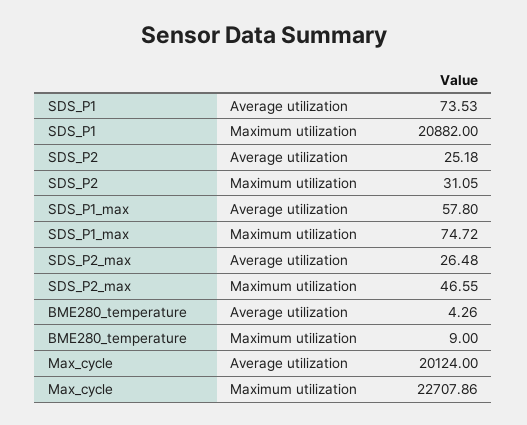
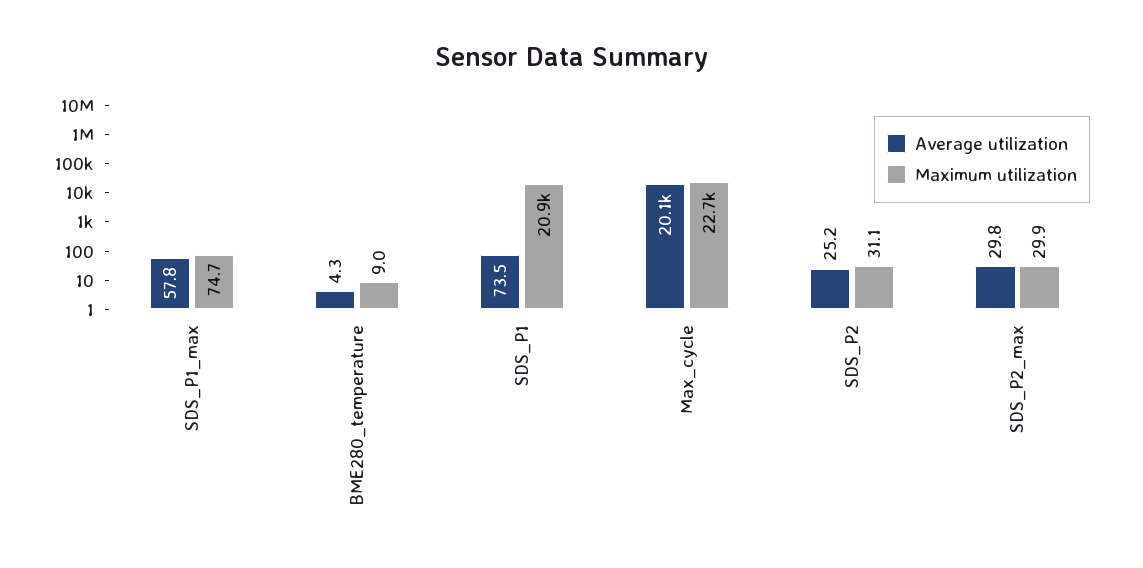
  {
    "Average utilization": {
      "SDS_P1": 73.53,
      "SDS_P2": 25.18,
      "SDS_P1_max": 57.8,
-     "SDS_P2_max": 26.48,
+     "SDS_P2_max": 29.8,
      "BME280_temperature": 4.26,
      "Max_cycle": 20124
    },
    "Maximum utilization": {
      "SDS_P1": 20882,
      "SDS_P2": 31.05,
      "SDS_P1_max": 74.72,
-     "SDS_P2_max": 46.55,
+     "SDS_P2_max": 29.9,
      "BME280_temperature": 9,
      "Max_cycle": 22707.86
    }
  }

